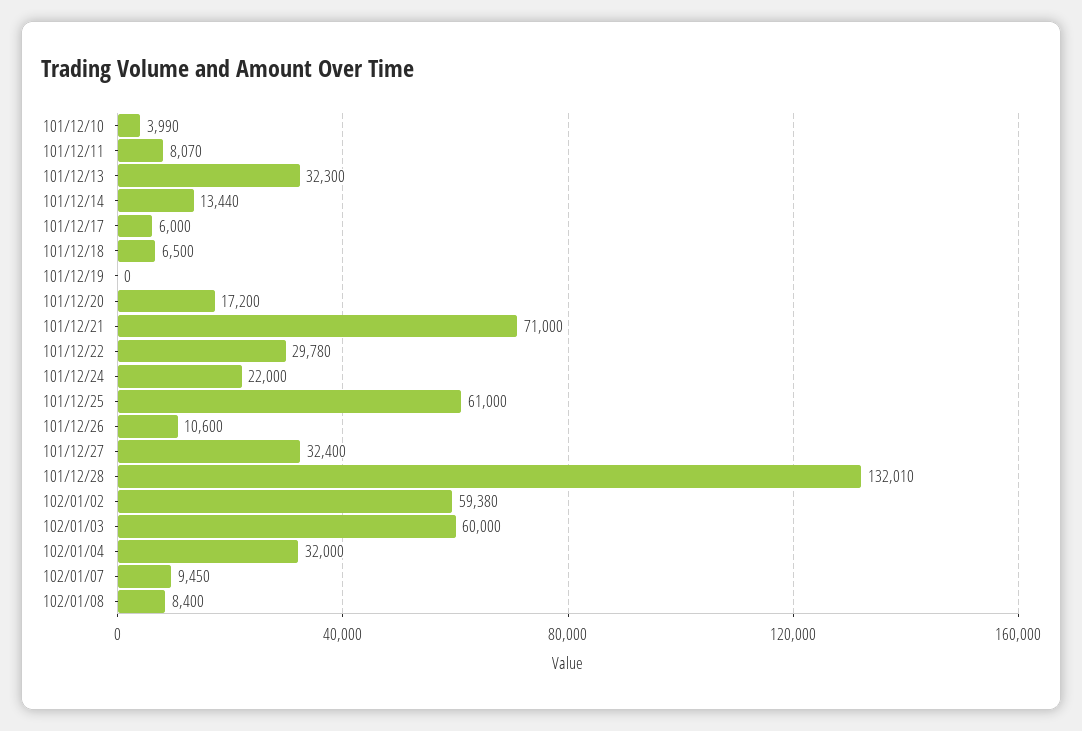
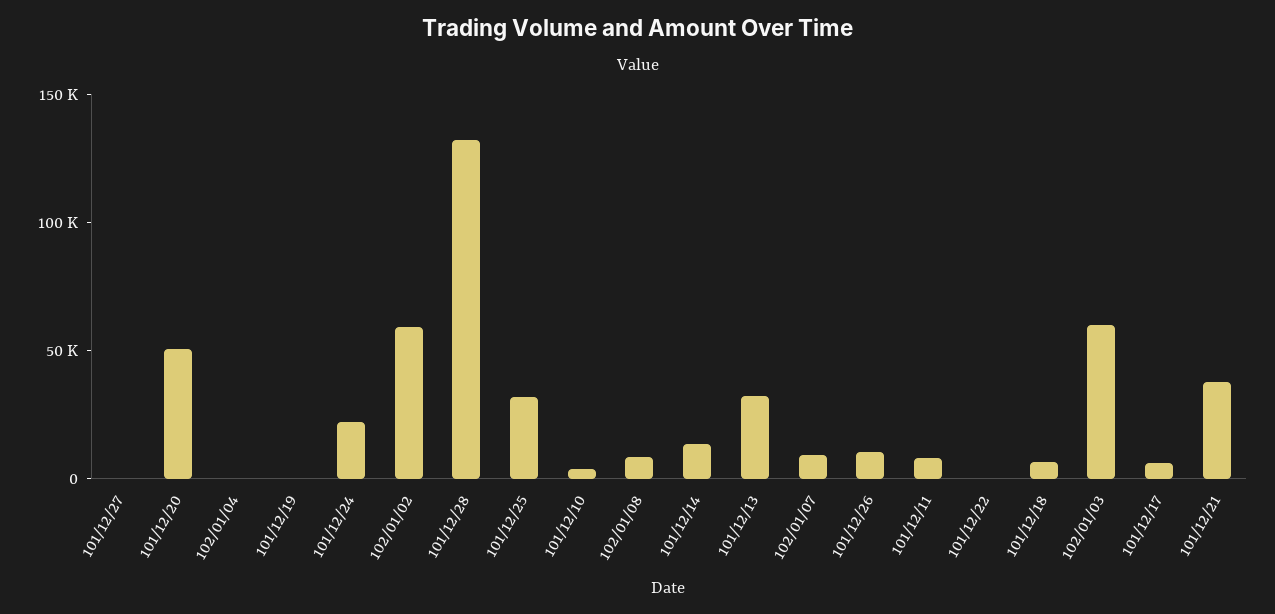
  {
    "101/12/10": 3990,
    "101/12/11": 8070,
    "101/12/13": 32300,
    "101/12/14": 13440,
    "101/12/17": 6000,
    "101/12/18": 6500,
    "101/12/19": 0,
-   "101/12/20": 17200,
+   "101/12/20": 50000,
-   "101/12/21": 71000,
+   "101/12/21": 40000,
-   "101/12/22": 29780,
+   "101/12/22": 0,
    "101/12/24": 22000,
-   "101/12/25": 61000,
+   "101/12/25": 30000,
    "101/12/26": 10600,
-   "101/12/27": 32400,
+   "101/12/27": 0,
    "101/12/28": 132010,
    "102/01/02": 59380,
    "102/01/03": 60000,
-   "102/01/04": 32000,
+   "102/01/04": 0,
    "102/01/07": 9450,
    "102/01/08": 8400
  }

